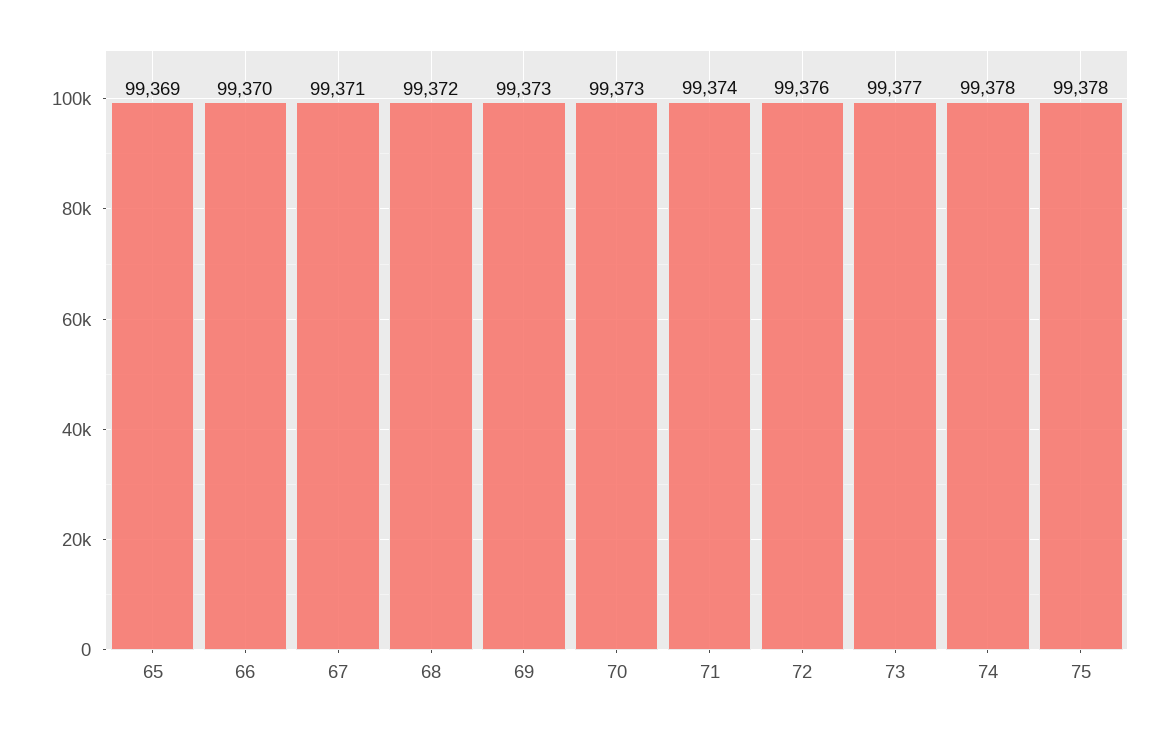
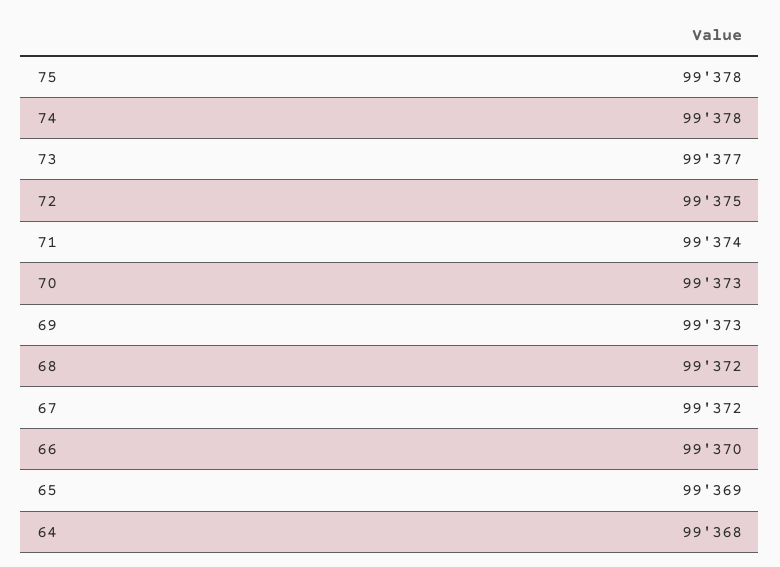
  {
    "65": 99369,
    "66": 99370,
-   "67": 99371,
+   "67": 99372,
    "68": 99372,
    "69": 99373,
    "70": 99373,
    "71": 99374,
-   "72": 99376,
+   "72": 99375,
    "73": 99377,
    "74": 99378,
-   "75": 99378
+   "75": 99378,
+   "64": 99368
  }

